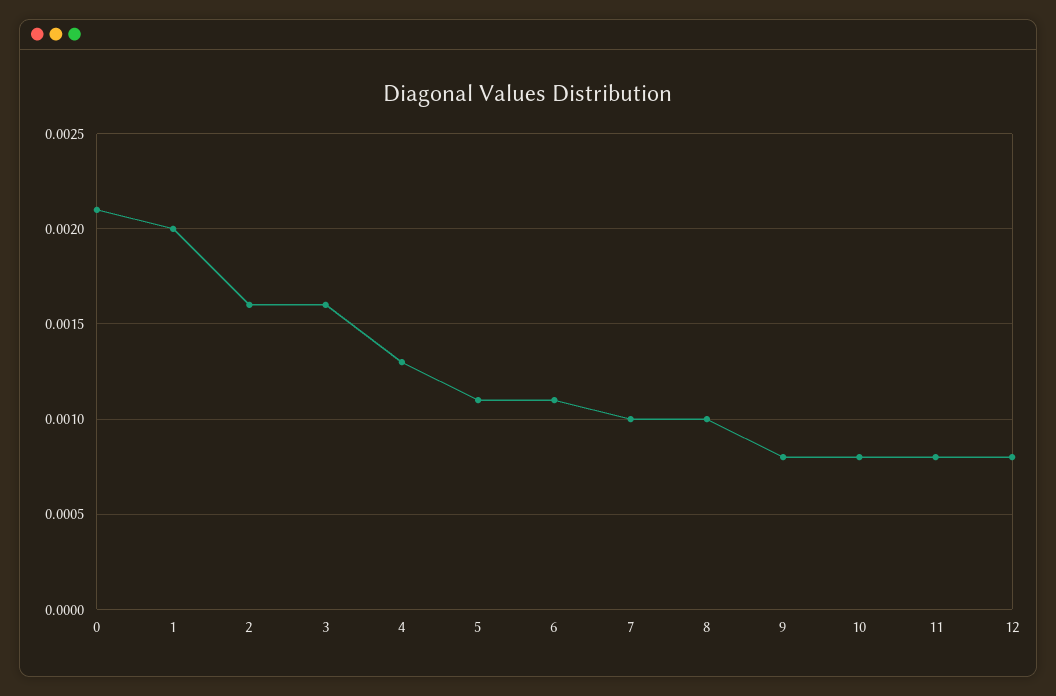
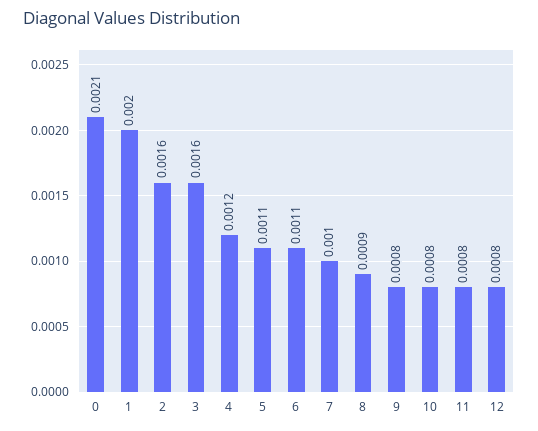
  {
    "0": 0.0021,
    "1": 0.002,
    "2": 0.0016,
    "3": 0.0016,
-   "4": 0.0013,
+   "4": 0.0012,
    "5": 0.0011,
    "6": 0.0011,
    "7": 0.001,
-   "8": 0.001,
+   "8": 0.0009,
    "9": 0.0008,
    "10": 0.0008,
    "11": 0.0008,
    "12": 0.0008
  }

